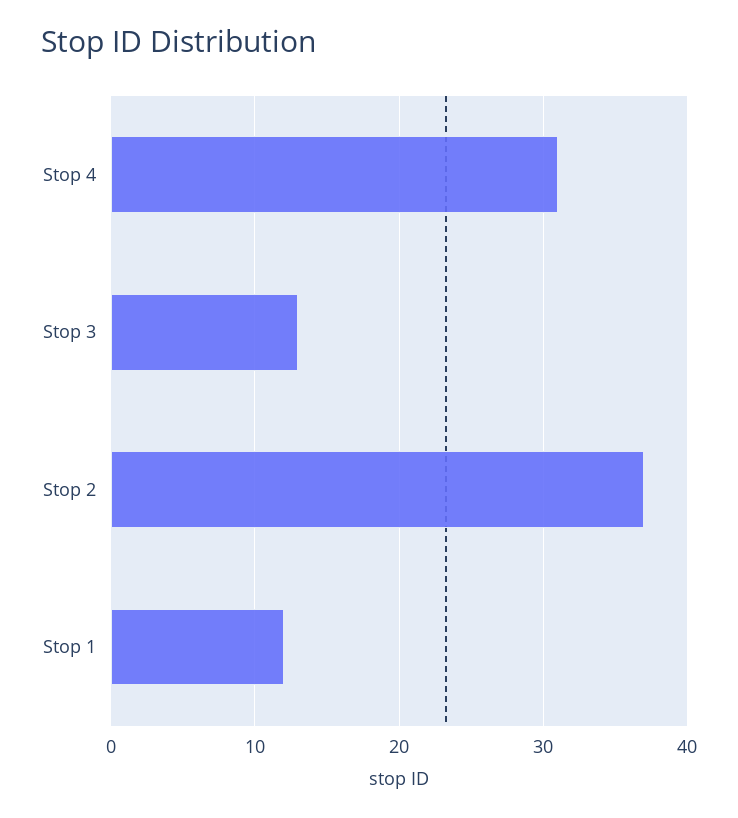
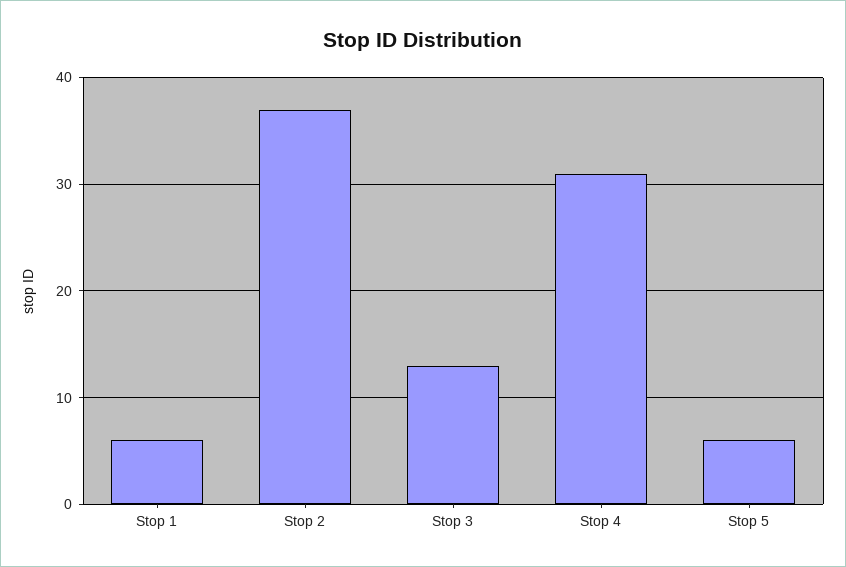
  {
    "Stop 4": 31,
    "Stop 3": 13,
    "Stop 2": 37,
-   "Stop 1": 12
+   "Stop 1": 6,
+   "Stop 5": 6
  }

